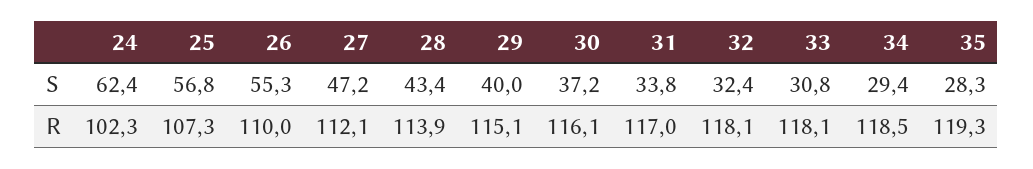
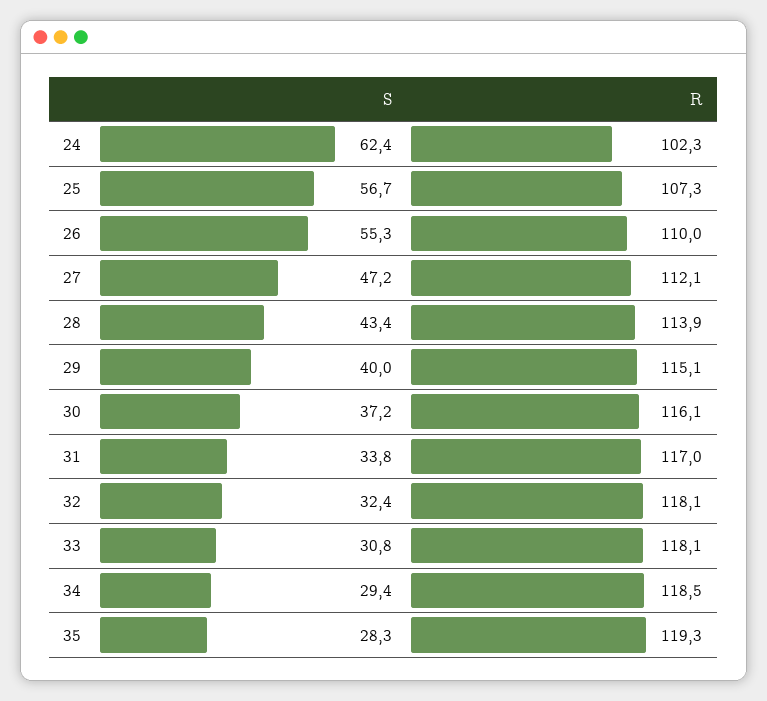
  {
    "24": {
      "S": 62.4,
      "R": 102.3
    },
    "25": {
-     "S": 56.8,
+     "S": 56.7,
      "R": 107.3
    },
    "26": {
      "S": 55.3,
      "R": 110
    },
    "27": {
      "S": 47.2,
      "R": 112.1
    },
    "28": {
      "S": 43.4,
      "R": 113.9
    },
    "29": {
      "S": 40,
      "R": 115.1
    },
    "30": {
      "S": 37.2,
      "R": 116.1
    },
    "31": {
      "S": 33.8,
      "R": 117
    },
    "32": {
      "S": 32.4,
      "R": 118.1
    },
    "33": {
      "S": 30.8,
      "R": 118.1
    },
    "34": {
      "S": 29.4,
      "R": 118.5
    },
    "35": {
      "S": 28.3,
      "R": 119.3
    }
  }

